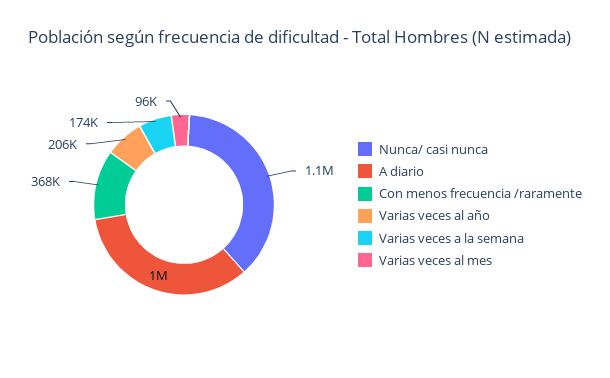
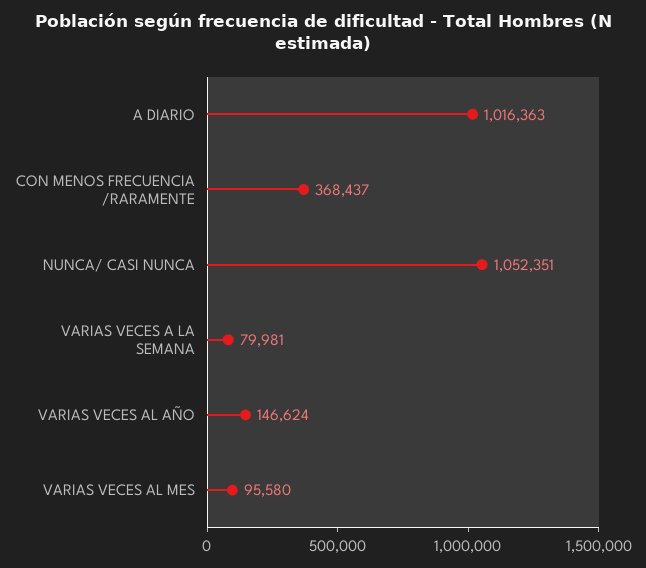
  {
    "Nunca/ casi nunca": 1052351,
    "A diario": 1016363,
    "Con menos frecuencia /raramente": 368437,
-   "Varias veces al año": 206000,
+   "Varias veces al año": 146624,
-   "Varias veces a la semana": 174000,
+   "Varias veces a la semana": 79981,
    "Varias veces al mes": 95580
  }

